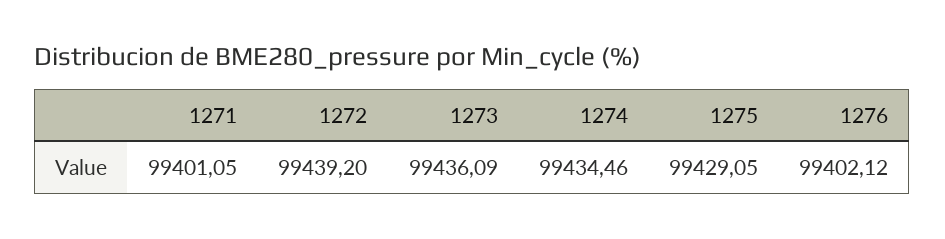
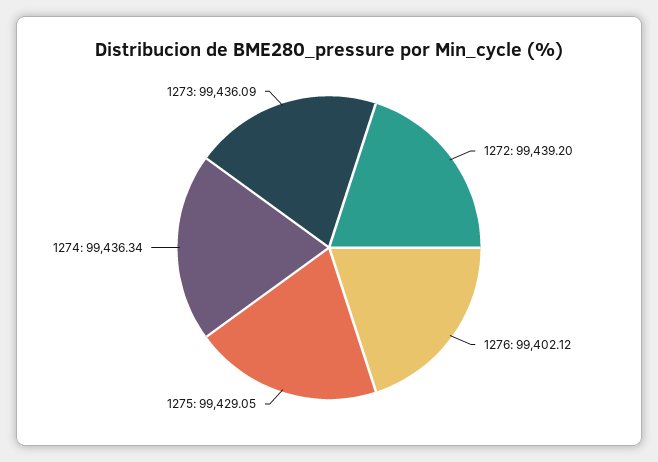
  {
-   "1271": 99401.05,
    "1272": 99439.2,
    "1273": 99436.09,
-   "1274": 99434.46,
+   "1274": 99436.34,
    "1275": 99429.05,
    "1276": 99402.12
  }

